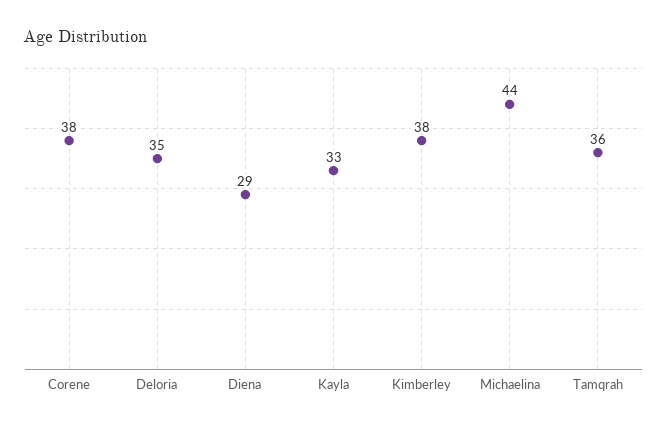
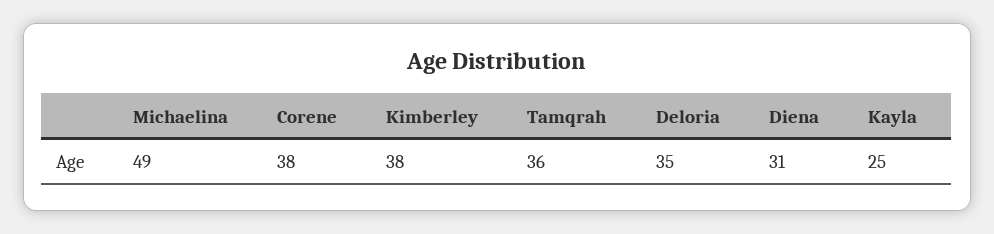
  {
    "Corene": 38,
    "Deloria": 35,
-   "Diena": 29,
+   "Diena": 31,
-   "Kayla": 33,
+   "Kayla": 25,
    "Kimberley": 38,
-   "Michaelina": 44,
+   "Michaelina": 49,
    "Tamqrah": 36
  }

